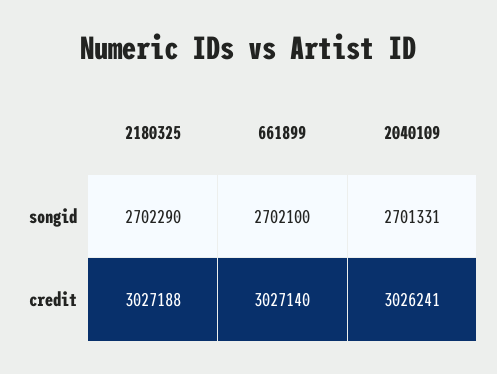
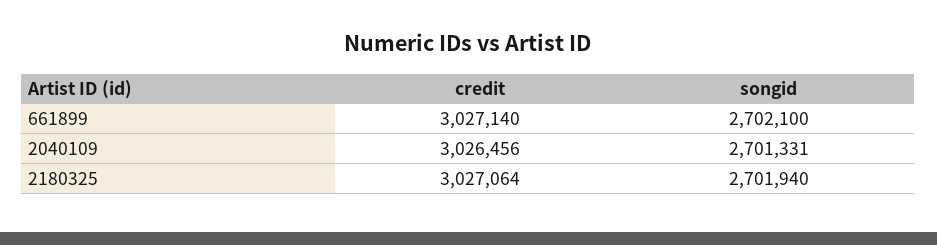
  {
    "2180325": {
-     "songid": 2702290,
+     "songid": 2701940,
-     "credit": 3027188
+     "credit": 3027064
    },
    "661899": {
      "songid": 2702100,
      "credit": 3027140
    },
    "2040109": {
      "songid": 2701331,
-     "credit": 3026241
+     "credit": 3026456
    }
  }

